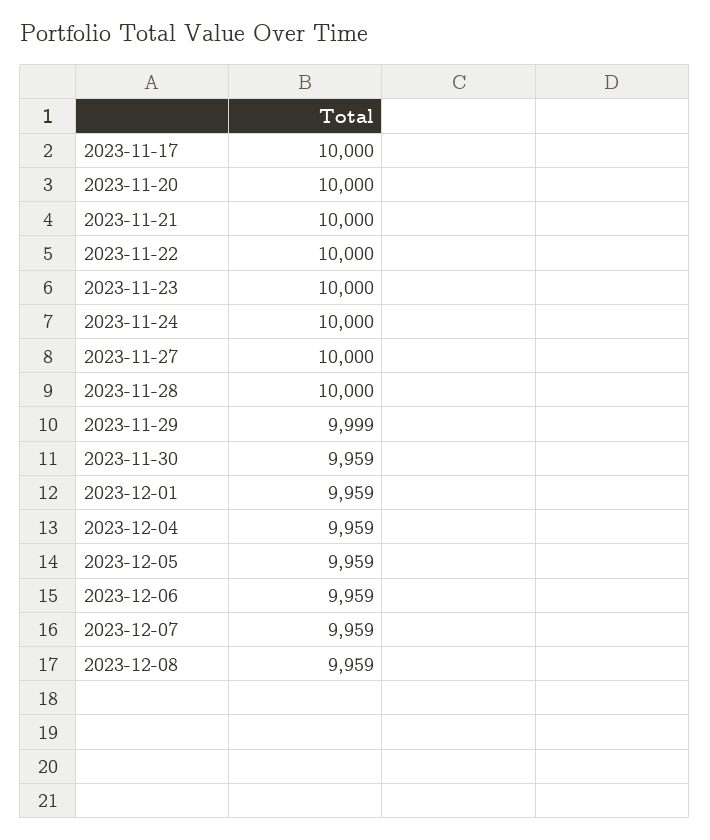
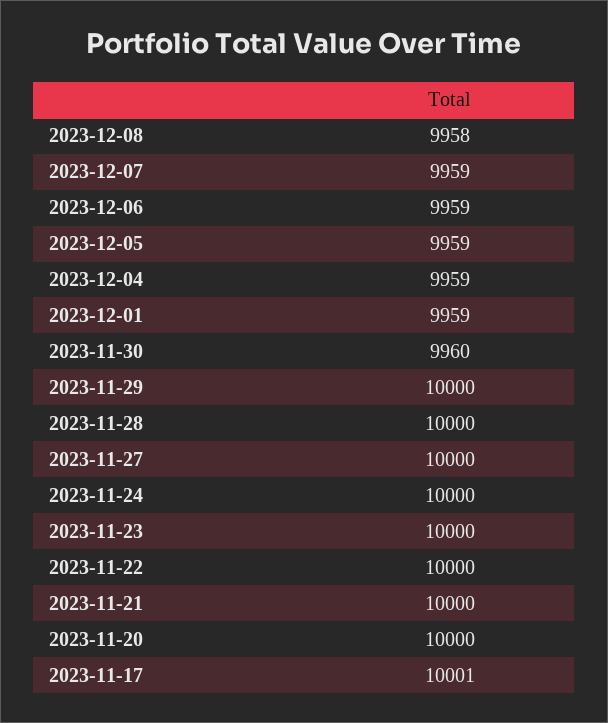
  {
-   "2023-11-17": 10000,
+   "2023-11-17": 10001,
    "2023-11-20": 10000,
    "2023-11-21": 10000,
    "2023-11-22": 10000,
    "2023-11-23": 10000,
    "2023-11-24": 10000,
    "2023-11-27": 10000,
    "2023-11-28": 10000,
-   "2023-11-29": 9999,
+   "2023-11-29": 10000,
-   "2023-11-30": 9959,
+   "2023-11-30": 9960,
    "2023-12-01": 9959,
    "2023-12-04": 9959,
    "2023-12-05": 9959,
    "2023-12-06": 9959,
    "2023-12-07": 9959,
-   "2023-12-08": 9959
+   "2023-12-08": 9958
  }

